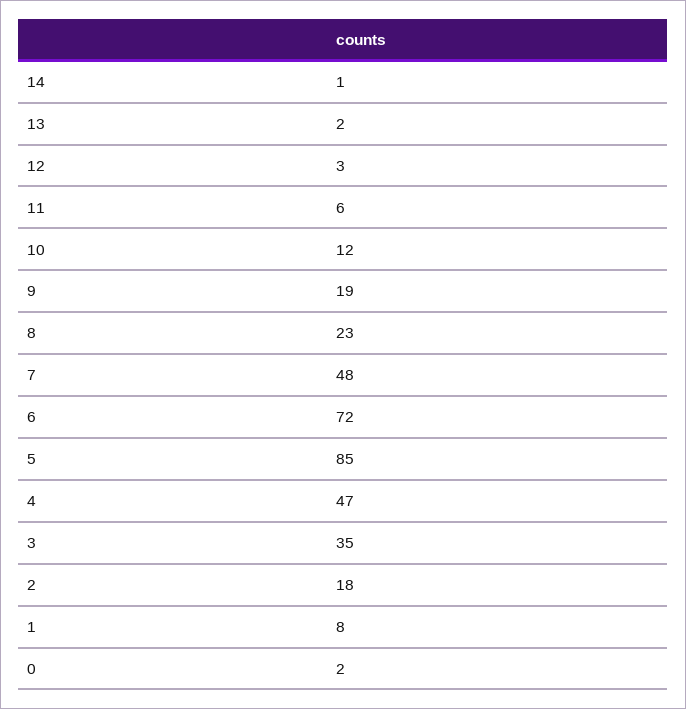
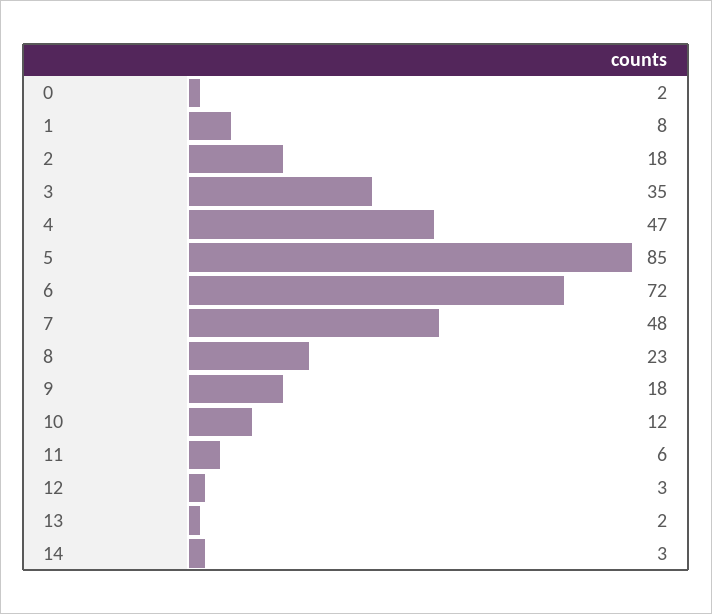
  {
-   "14": 1,
+   "14": 3,
    "13": 2,
    "12": 3,
    "11": 6,
    "10": 12,
-   "9": 19,
+   "9": 18,
    "8": 23,
    "7": 48,
    "6": 72,
    "5": 85,
    "4": 47,
    "3": 35,
    "2": 18,
    "1": 8,
    "0": 2
  }

